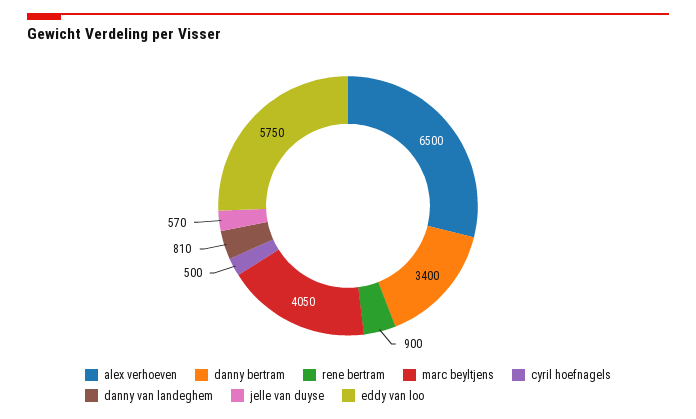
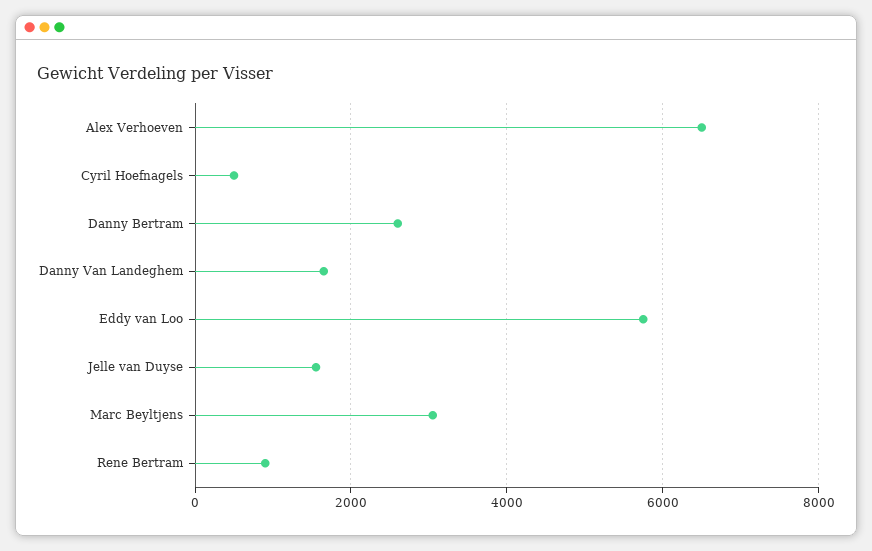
  {
    "alex verhoeven": 6500,
-   "danny bertram": 3400,
+   "danny bertram": 2600,
    "rene bertram": 900,
-   "marc beyltjens": 4050,
+   "marc beyltjens": 3000,
    "cyril hoefnagels": 500,
-   "danny van landeghem": 810,
+   "danny van landeghem": 1600,
-   "jelle van duyse": 570,
+   "jelle van duyse": 1600,
    "eddy van loo": 5750
  }

